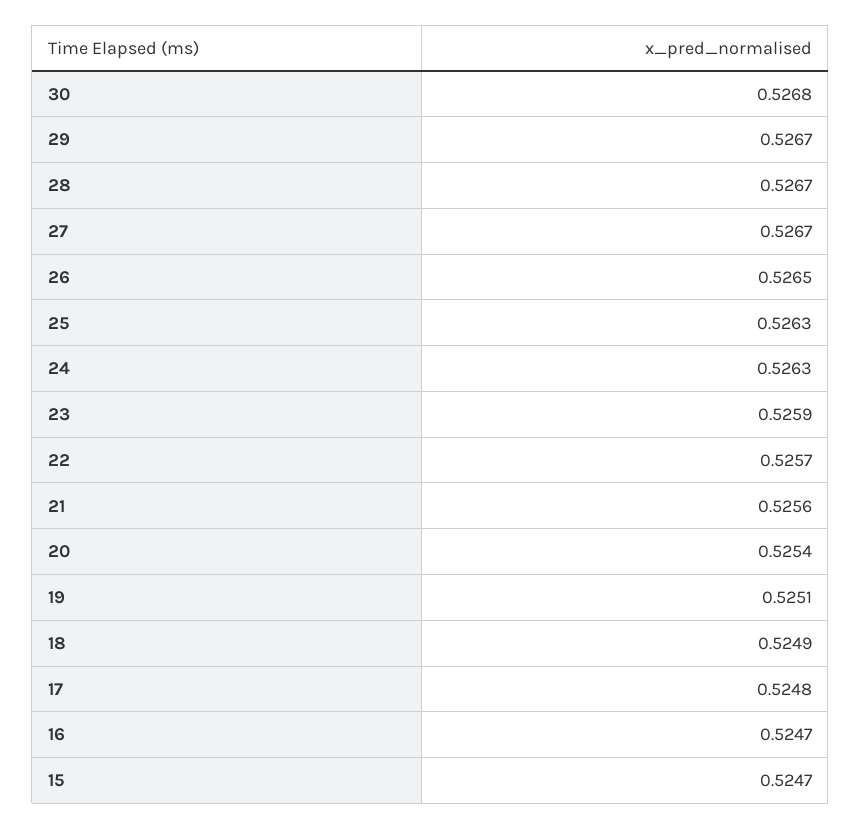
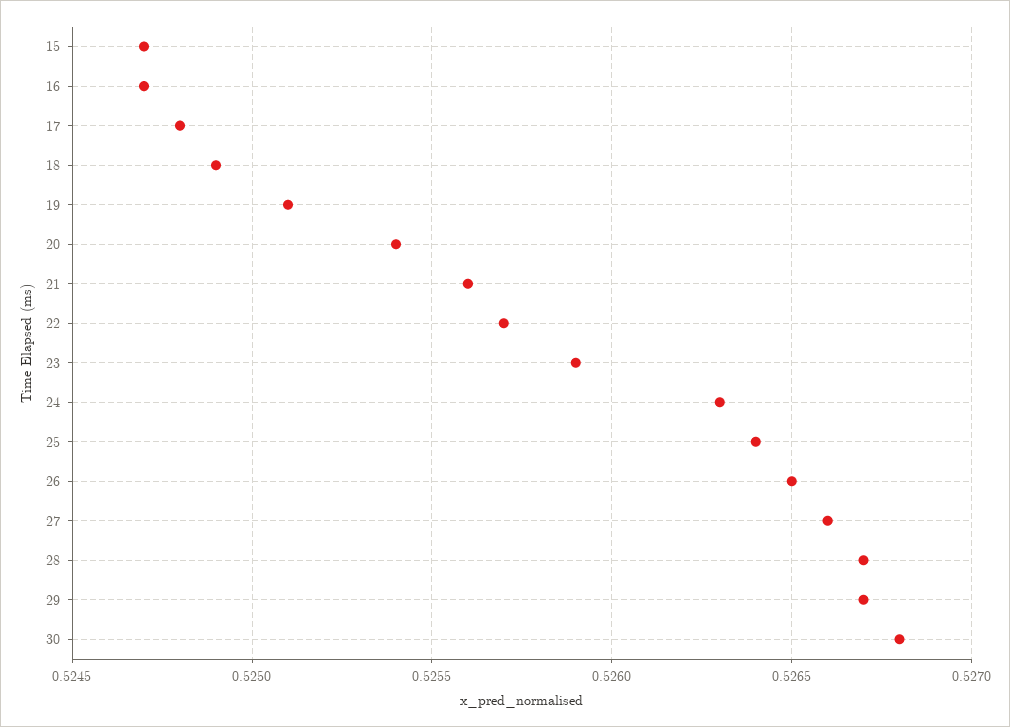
  {
    "30": 0.5268,
    "29": 0.5267,
    "28": 0.5267,
-   "27": 0.5267,
+   "27": 0.5266,
    "26": 0.5265,
-   "25": 0.5263,
+   "25": 0.5264,
    "24": 0.5263,
    "23": 0.5259,
    "22": 0.5257,
    "21": 0.5256,
    "20": 0.5254,
    "19": 0.5251,
    "18": 0.5249,
    "17": 0.5248,
    "16": 0.5247,
    "15": 0.5247
  }

